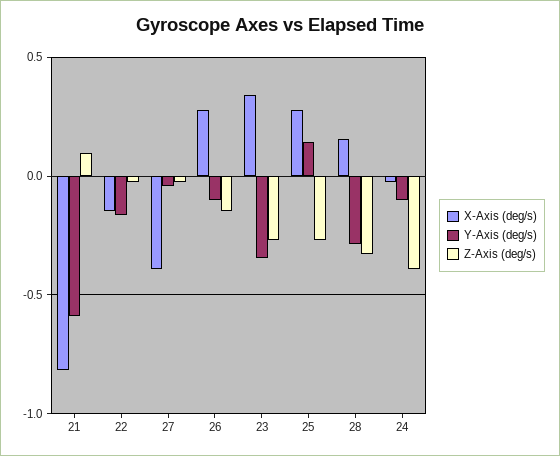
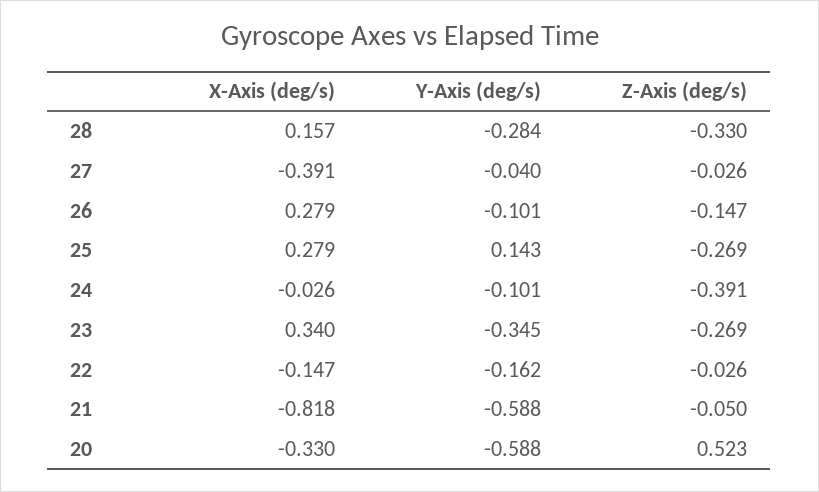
  {
    "X-Axis (deg/s)": {
      "21": -0.818,
      "22": -0.147,
      "27": -0.391,
      "26": 0.279,
      "23": 0.34,
      "25": 0.279,
      "28": 0.157,
-     "24": -0.026
+     "24": -0.026,
+     "20": -0.33
    },
    "Y-Axis (deg/s)": {
      "21": -0.588,
      "22": -0.162,
      "27": -0.04,
      "26": -0.101,
      "23": -0.345,
      "25": 0.143,
      "28": -0.284,
-     "24": -0.101
+     "24": -0.101,
+     "20": -0.588
    },
    "Z-Axis (deg/s)": {
-     "21": 0.1,
+     "21": -0.05,
      "22": -0.026,
      "27": -0.026,
      "26": -0.147,
      "23": -0.269,
      "25": -0.269,
      "28": -0.33,
-     "24": -0.391
+     "24": -0.391,
+     "20": 0.523
    }
  }

